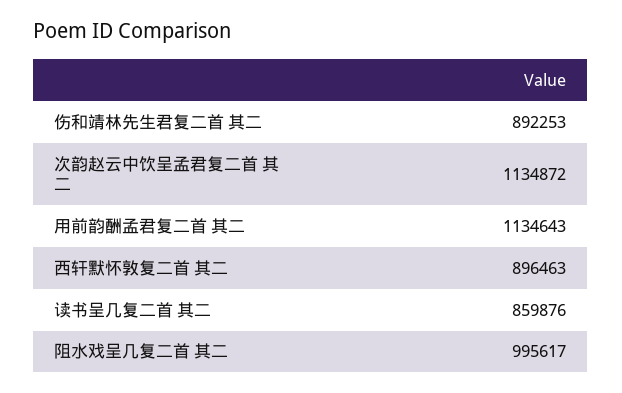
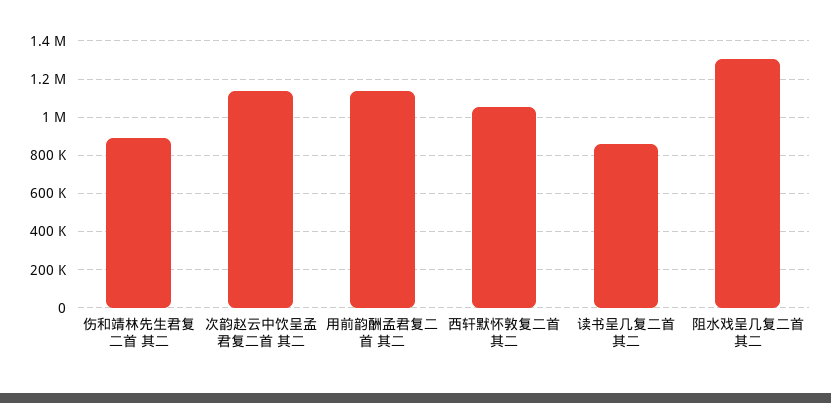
  {
    "伤和靖林先生君复二首 其二": 892253,
    "次韵赵云中饮呈孟君复二首 其二": 1134872,
    "用前韵酬孟君复二首 其二": 1134643,
-   "西轩默怀敦复二首 其二": 896463,
+   "西轩默怀敦复二首 其二": 1050000,
    "读书呈几复二首 其二": 859876,
-   "阻水戏呈几复二首 其二": 995617
+   "阻水戏呈几复二首 其二": 1300000
  }

